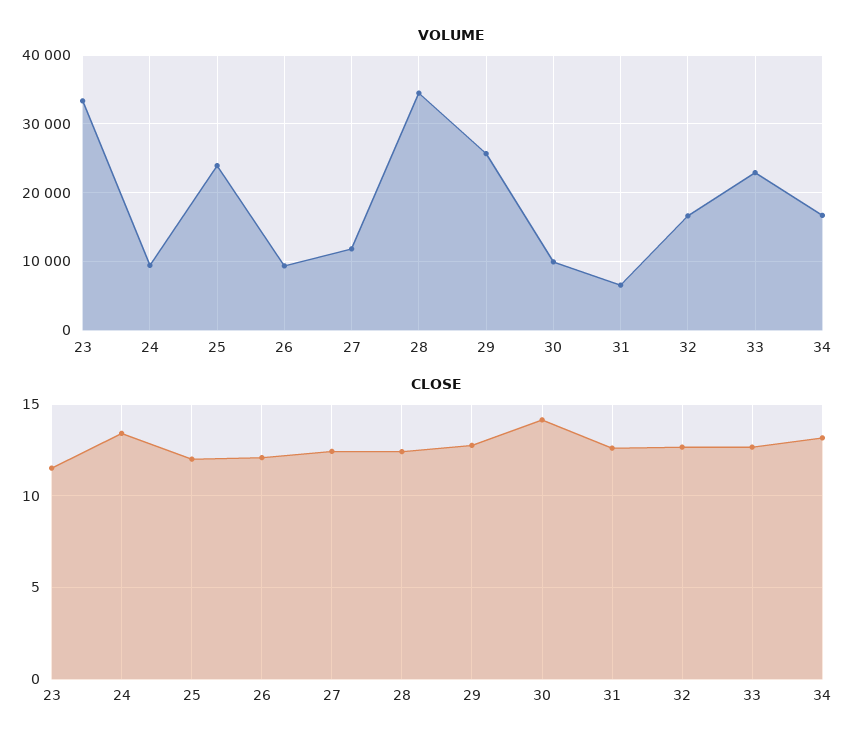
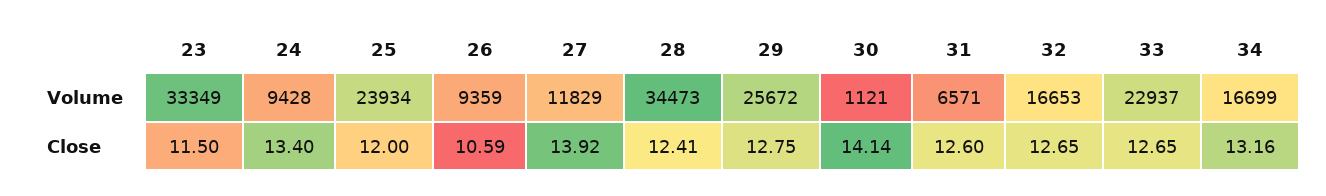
  {
    "VOLUME": {
      "23": 33349,
      "24": 9428,
      "25": 23934,
      "26": 9359,
      "27": 11829,
      "28": 34473,
      "29": 25672,
-     "30": 10000,
+     "30": 1121,
      "31": 6571,
      "32": 16653,
      "33": 22937,
      "34": 16699
    },
    "CLOSE": {
      "23": 11.5,
      "24": 13.4,
      "25": 12,
-     "26": 12,
+     "26": 10.59,
-     "27": 12.5,
+     "27": 13.92,
      "28": 12.41,
      "29": 12.75,
      "30": 14.14,
      "31": 12.6,
      "32": 12.65,
      "33": 12.65,
      "34": 13.16
    }
  }

